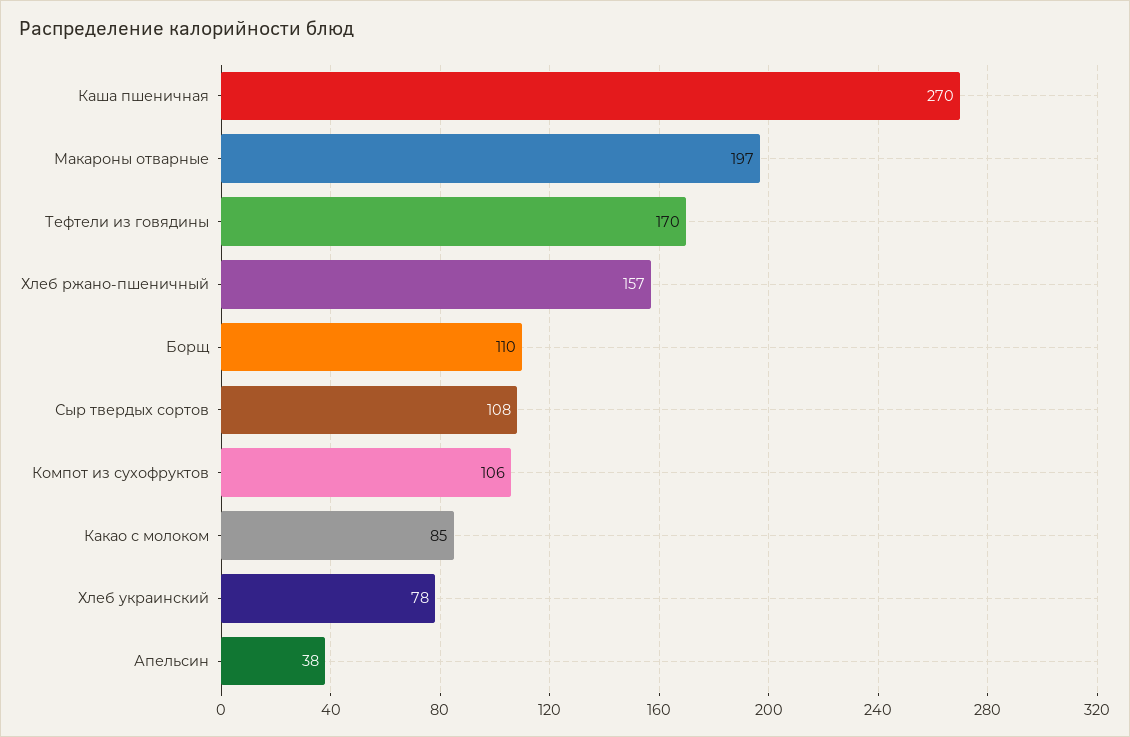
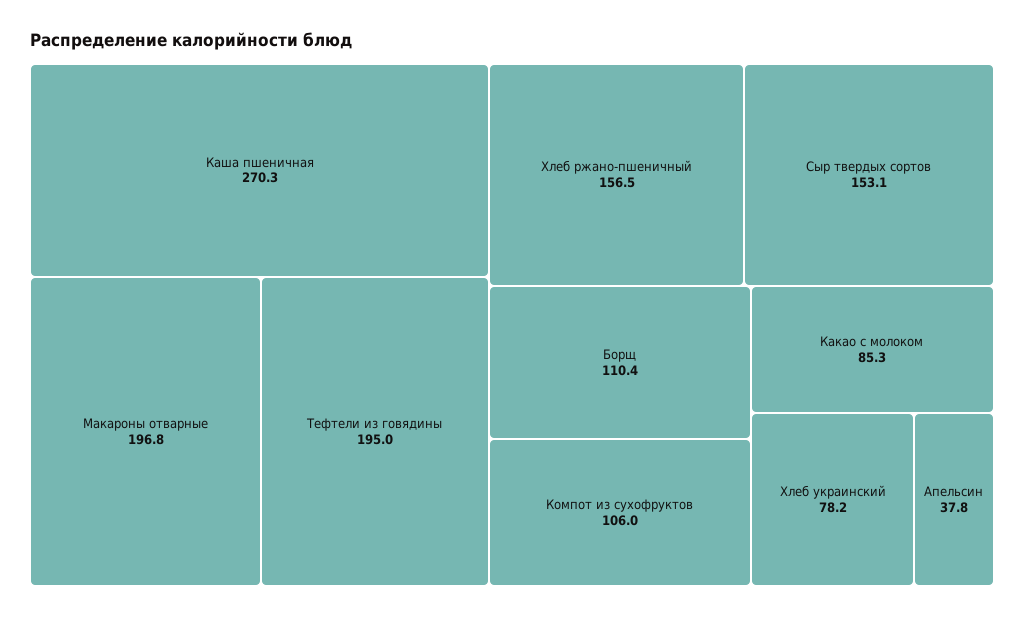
  {
    "Каша пшеничная": 270.3,
    "Макароны отварные": 196.8,
-   "Тефтели из говядины": 170,
+   "Тефтели из говядины": 195,
    "Хлеб ржано-пшеничный": 156.5,
    "Борщ": 110.4,
-   "Сыр твердых сортов": 108,
+   "Сыр твердых сортов": 153.1,
    "Компот из сухофруктов": 106,
    "Какао с молоком": 85.3,
    "Хлеб украинский": 78.2,
    "Апельсин": 37.8
  }

